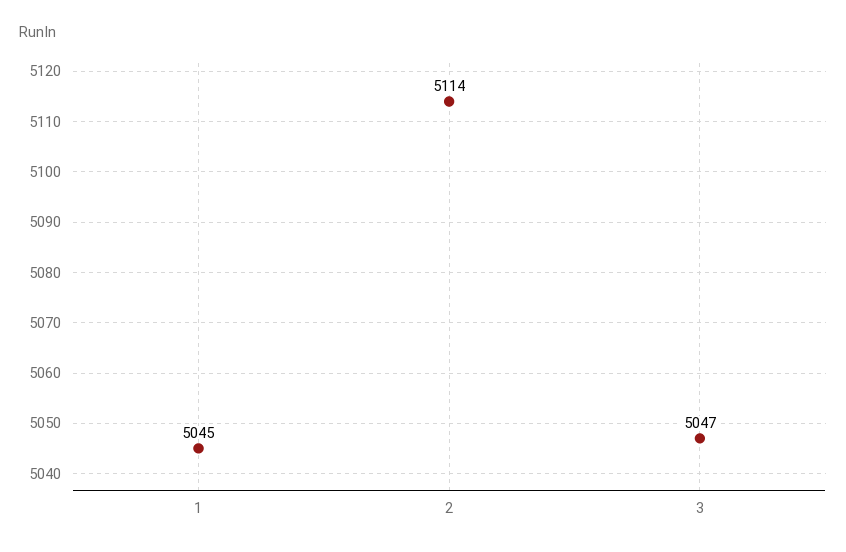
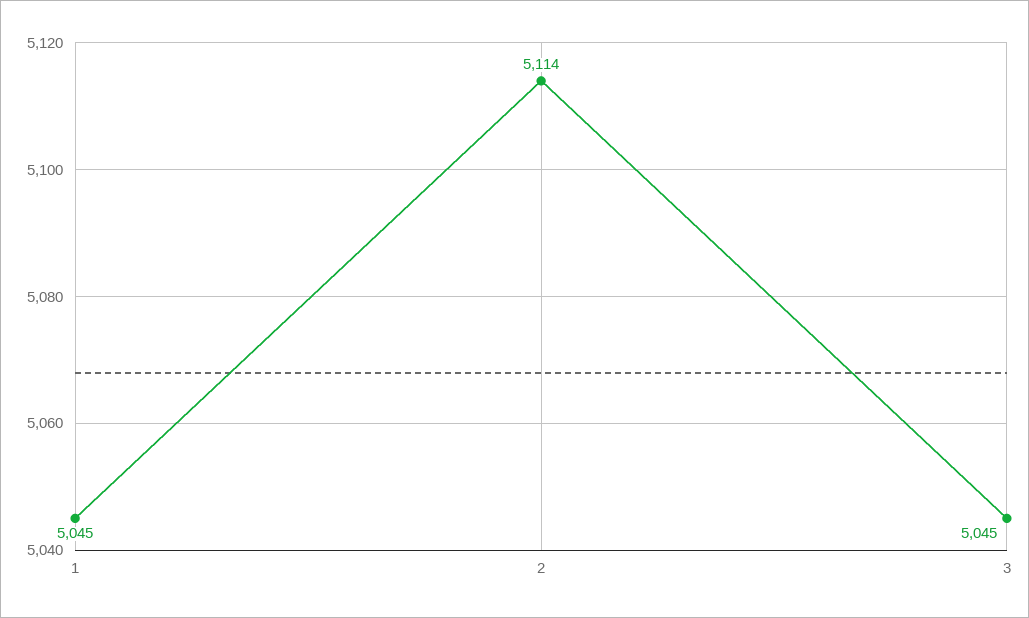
  {
    "1": 5045,
    "2": 5114,
-   "3": 5047
+   "3": 5045
  }

